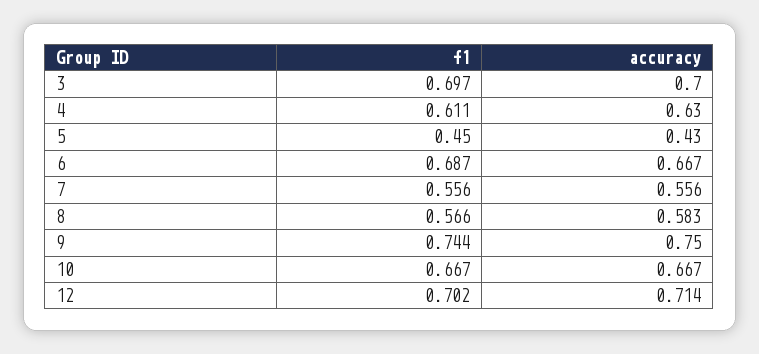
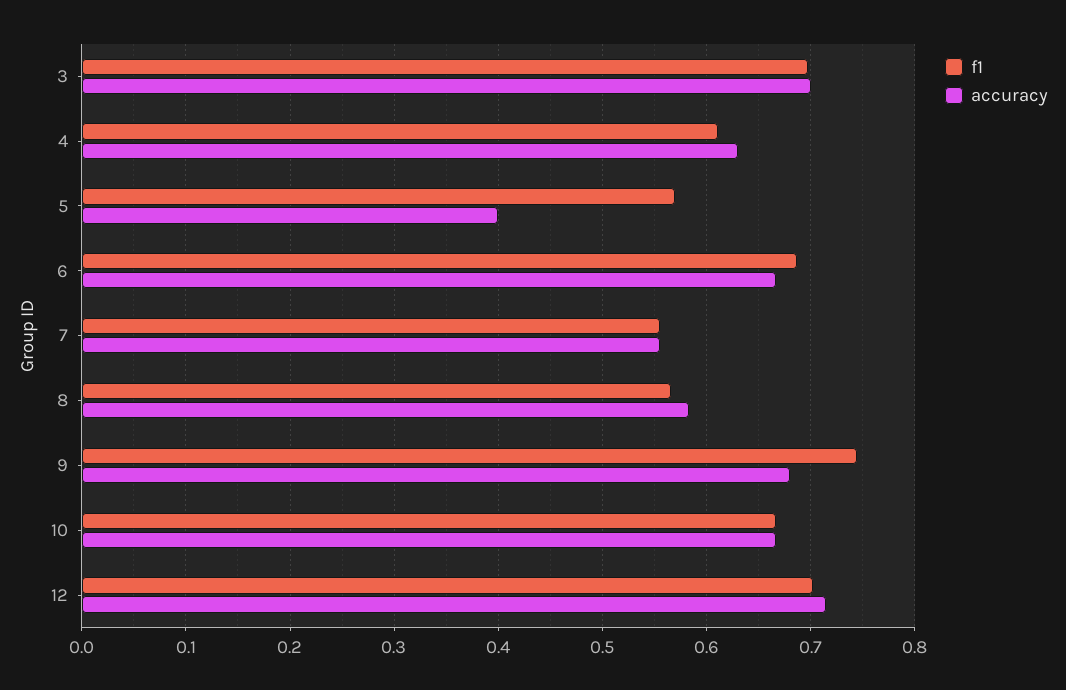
  {
    "f1": {
      "3": 0.697,
      "4": 0.611,
-     "5": 0.45,
+     "5": 0.57,
      "6": 0.687,
      "7": 0.556,
      "8": 0.566,
      "9": 0.744,
      "10": 0.667,
      "12": 0.702
    },
    "accuracy": {
      "3": 0.7,
      "4": 0.63,
-     "5": 0.43,
+     "5": 0.4,
      "6": 0.667,
      "7": 0.556,
      "8": 0.583,
-     "9": 0.75,
+     "9": 0.68,
      "10": 0.667,
      "12": 0.714
    }
  }

